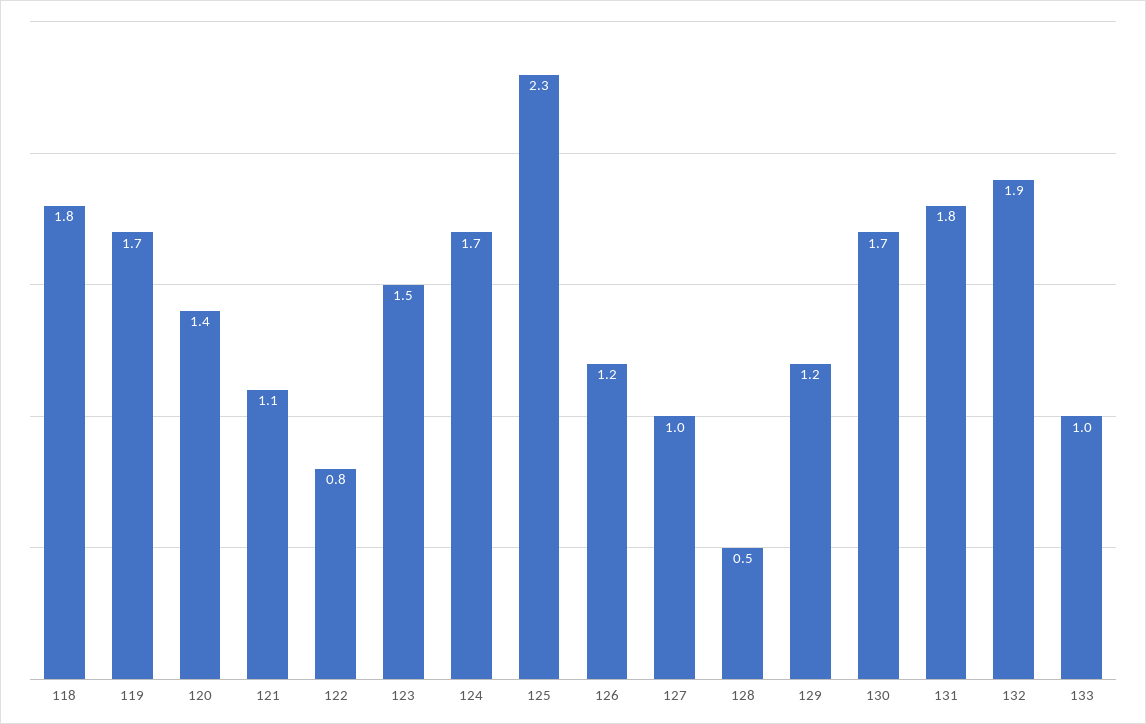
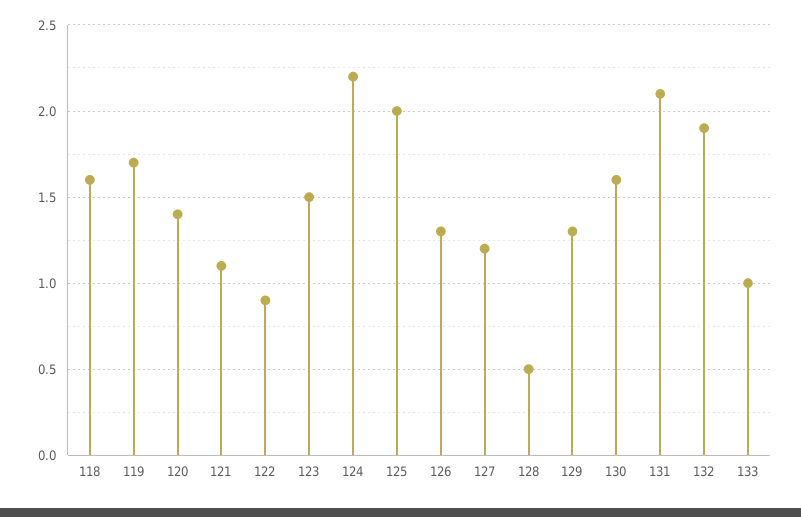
  {
-   "118": 1.8,
+   "118": 1.6,
    "119": 1.7,
    "120": 1.4,
    "121": 1.1,
-   "122": 0.8,
+   "122": 0.9,
    "123": 1.5,
-   "124": 1.7,
+   "124": 2.2,
-   "125": 2.3,
+   "125": 2,
-   "126": 1.2,
+   "126": 1.3,
-   "127": 1,
+   "127": 1.2,
    "128": 0.5,
-   "129": 1.2,
+   "129": 1.3,
-   "130": 1.7,
+   "130": 1.6,
-   "131": 1.8,
+   "131": 2.1,
    "132": 1.9,
    "133": 1
  }

